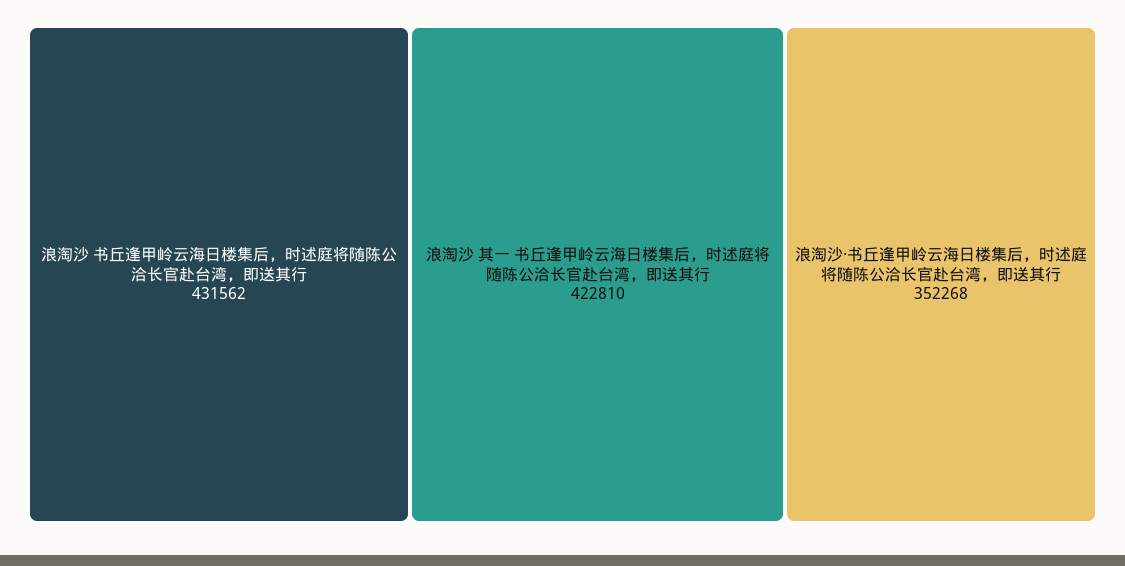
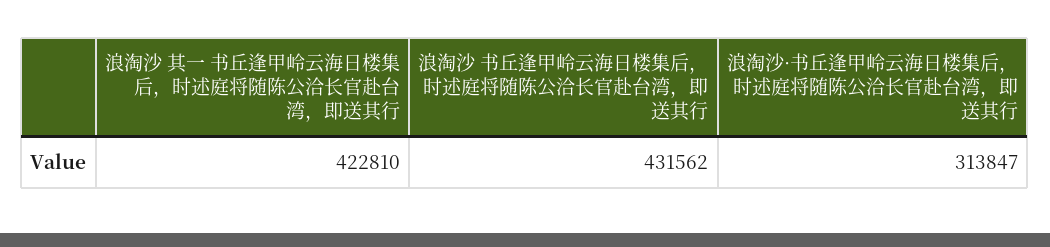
  {
    "浪淘沙 书丘逢甲岭云海日楼集后，时述庭将随陈公洽长官赴台湾，即送其行": 431562,
    "浪淘沙 其一 书丘逢甲岭云海日楼集后，时述庭将随陈公洽长官赴台湾，即送其行": 422810,
-   "浪淘沙·书丘逢甲岭云海日楼集后，时述庭将随陈公洽长官赴台湾，即送其行": 352268
+   "浪淘沙·书丘逢甲岭云海日楼集后，时述庭将随陈公洽长官赴台湾，即送其行": 313847
  }

